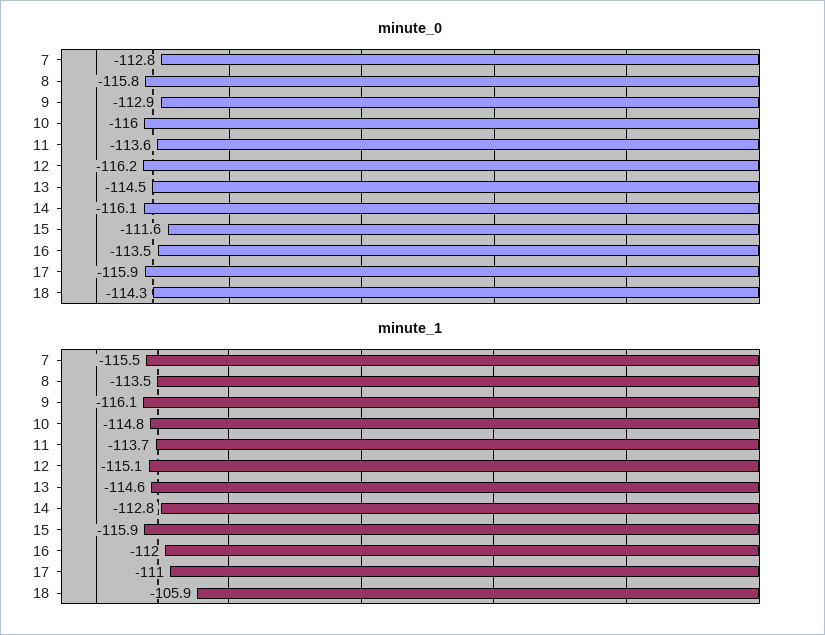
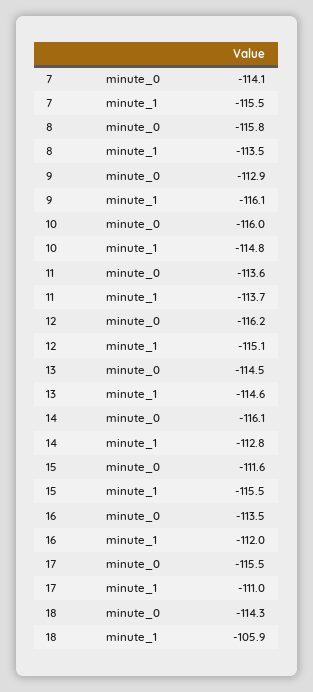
  {
    "minute_0": {
-     "7": -112.8,
+     "7": -114.1,
      "8": -115.8,
      "9": -112.9,
      "10": -116,
      "11": -113.6,
      "12": -116.2,
      "13": -114.5,
      "14": -116.1,
      "15": -111.6,
      "16": -113.5,
-     "17": -115.9,
+     "17": -115.5,
      "18": -114.3
    },
    "minute_1": {
      "7": -115.5,
      "8": -113.5,
      "9": -116.1,
      "10": -114.8,
      "11": -113.7,
      "12": -115.1,
      "13": -114.6,
      "14": -112.8,
-     "15": -115.9,
+     "15": -115.5,
      "16": -112,
      "17": -111,
      "18": -105.9
    }
  }

